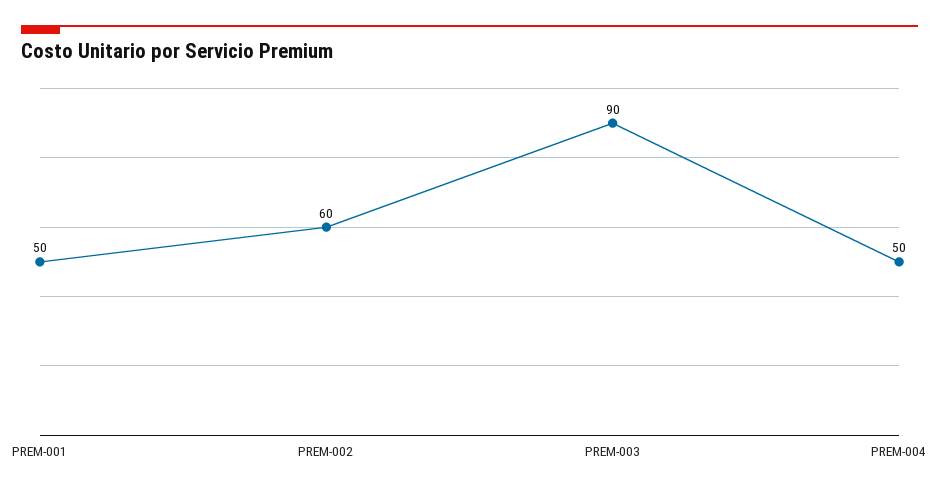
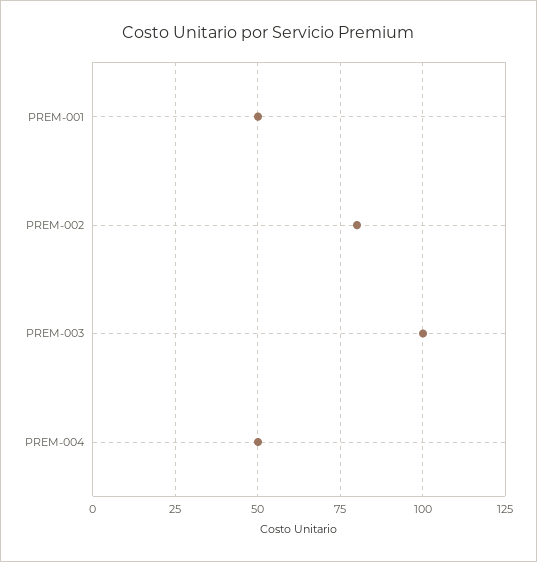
  {
    "PREM-001": 50,
-   "PREM-002": 60,
+   "PREM-002": 80,
-   "PREM-003": 90,
+   "PREM-003": 100,
    "PREM-004": 50
  }

